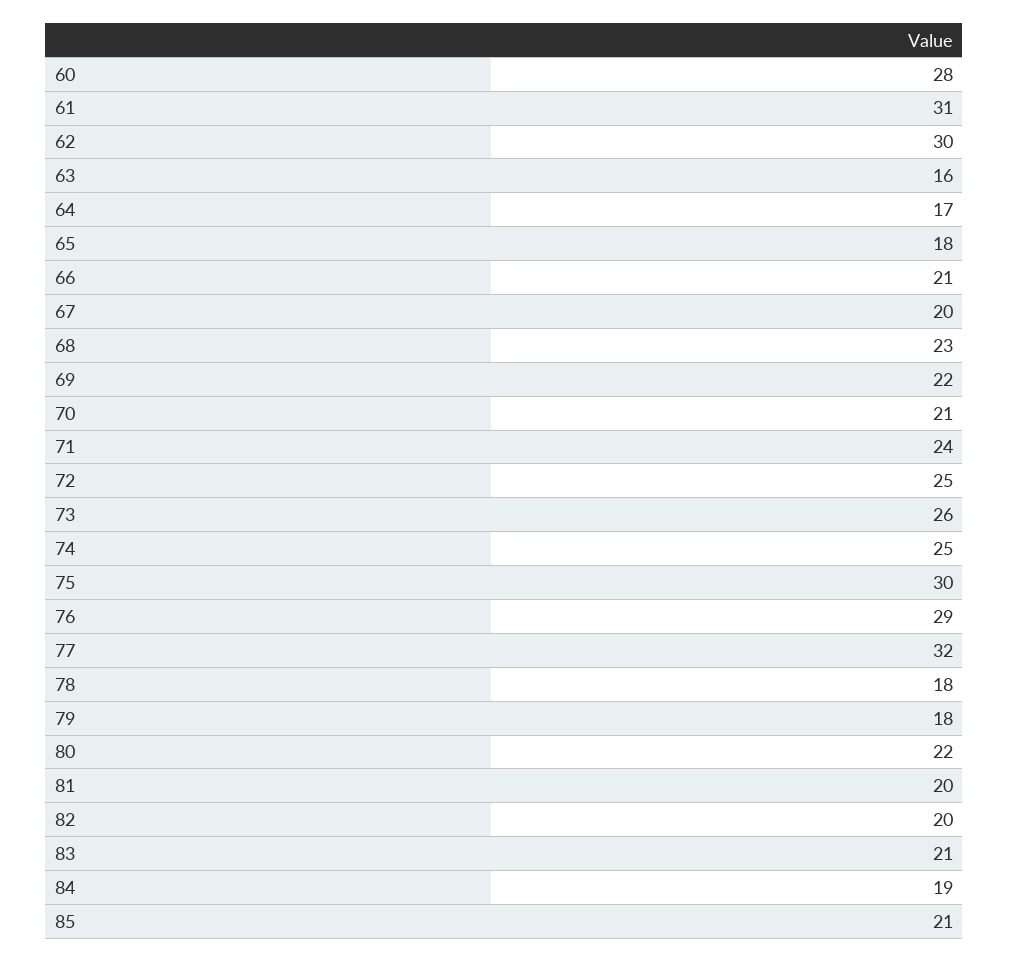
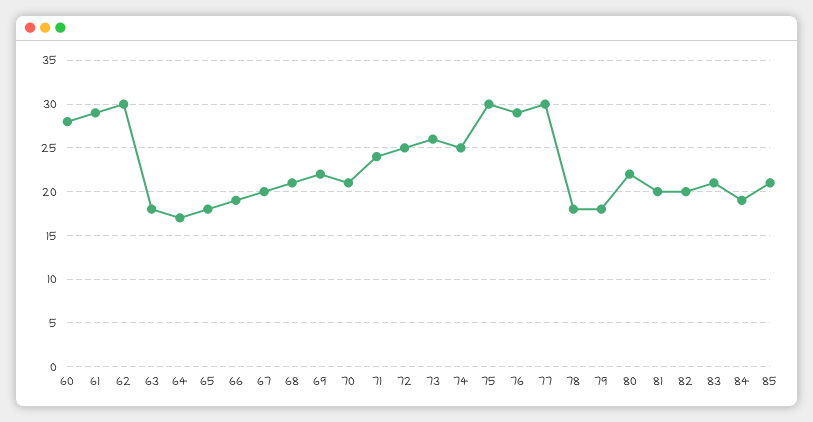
  {
    "60": 28,
-   "61": 31,
+   "61": 29,
    "62": 30,
-   "63": 16,
+   "63": 18,
    "64": 17,
    "65": 18,
-   "66": 21,
+   "66": 19,
    "67": 20,
-   "68": 23,
+   "68": 21,
    "69": 22,
    "70": 21,
    "71": 24,
    "72": 25,
    "73": 26,
    "74": 25,
    "75": 30,
    "76": 29,
-   "77": 32,
+   "77": 30,
    "78": 18,
    "79": 18,
    "80": 22,
    "81": 20,
    "82": 20,
    "83": 21,
    "84": 19,
    "85": 21
  }

